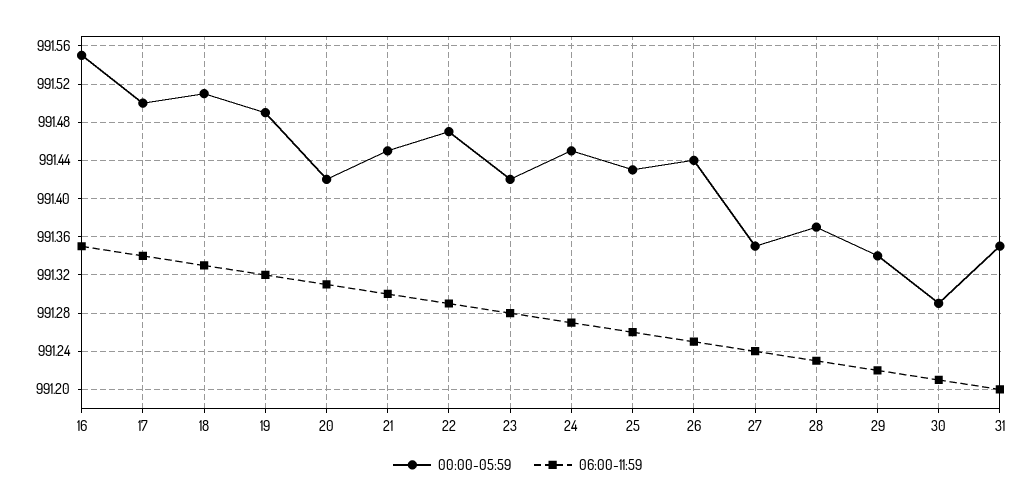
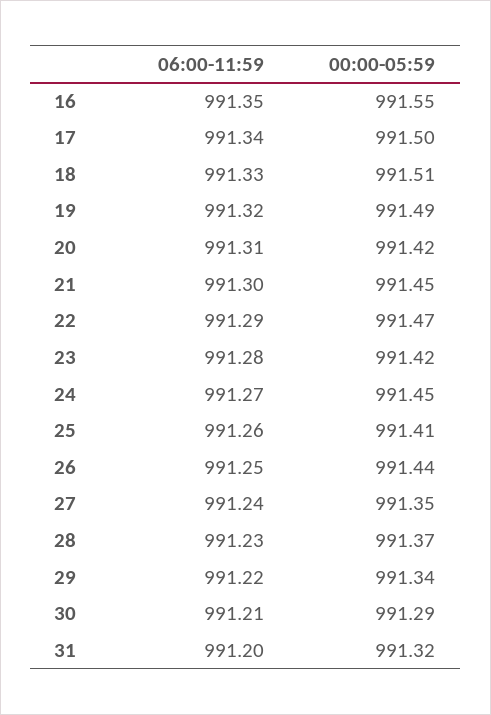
  {
    "00:00-05:59": {
      "16": 991.55,
      "17": 991.5,
      "18": 991.51,
      "19": 991.49,
      "20": 991.42,
      "21": 991.45,
      "22": 991.47,
      "23": 991.42,
      "24": 991.45,
-     "25": 991.43,
+     "25": 991.41,
      "26": 991.44,
      "27": 991.35,
      "28": 991.37,
      "29": 991.34,
      "30": 991.29,
-     "31": 991.35
+     "31": 991.32
    },
    "06:00-11:59": {
      "16": 991.35,
      "17": 991.34,
      "18": 991.33,
      "19": 991.32,
      "20": 991.31,
      "21": 991.3,
      "22": 991.29,
      "23": 991.28,
      "24": 991.27,
      "25": 991.26,
      "26": 991.25,
      "27": 991.24,
      "28": 991.23,
      "29": 991.22,
      "30": 991.21,
      "31": 991.2
    }
  }

